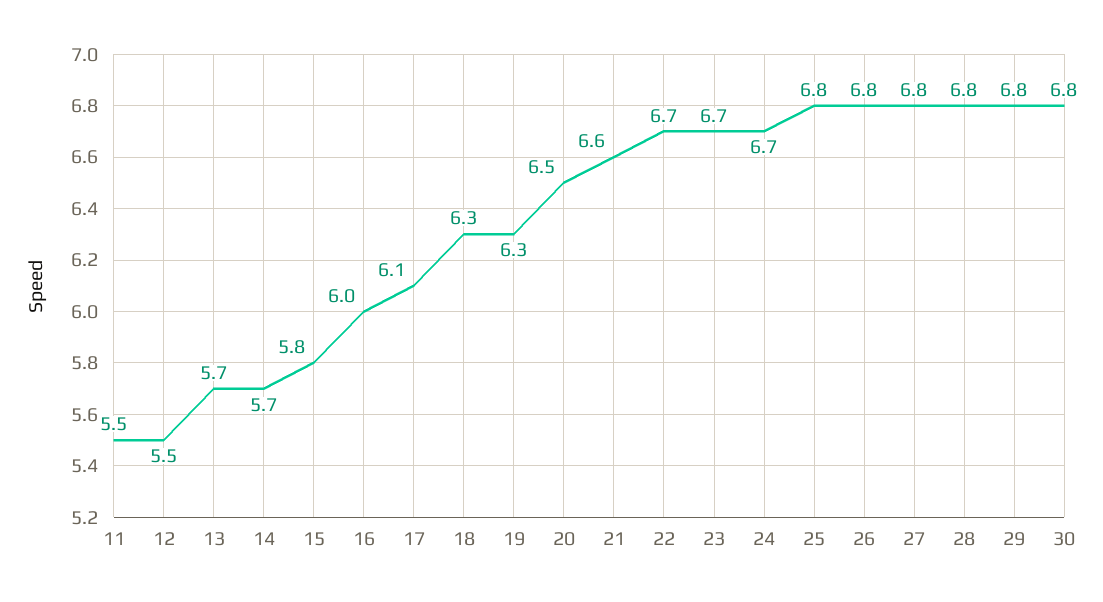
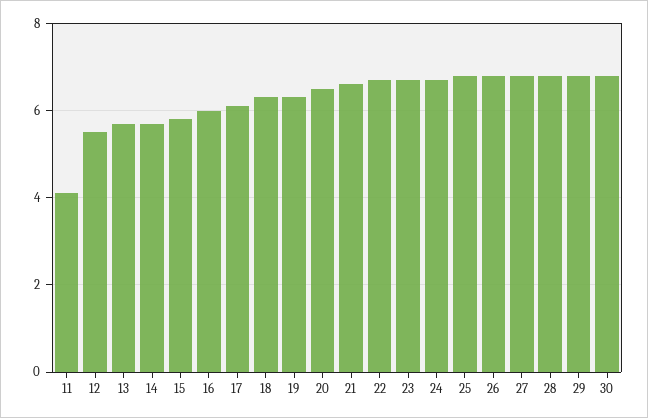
  {
-   "11": 5.5,
+   "11": 4,
    "12": 5.5,
    "13": 5.7,
    "14": 5.7,
    "15": 5.8,
    "16": 6,
    "17": 6.1,
    "18": 6.3,
    "19": 6.3,
    "20": 6.5,
    "21": 6.6,
    "22": 6.7,
    "23": 6.7,
    "24": 6.7,
    "25": 6.8,
    "26": 6.8,
    "27": 6.8,
    "28": 6.8,
    "29": 6.8,
    "30": 6.8
  }

